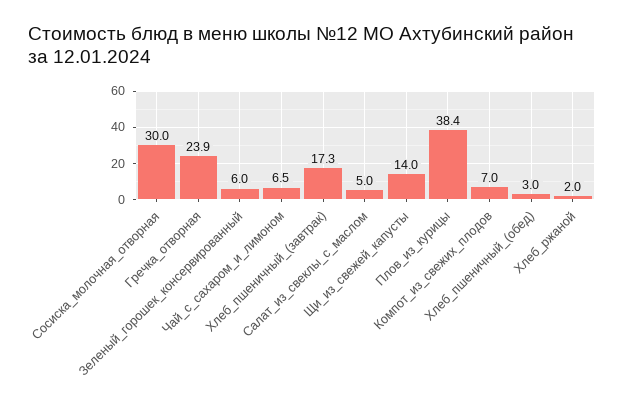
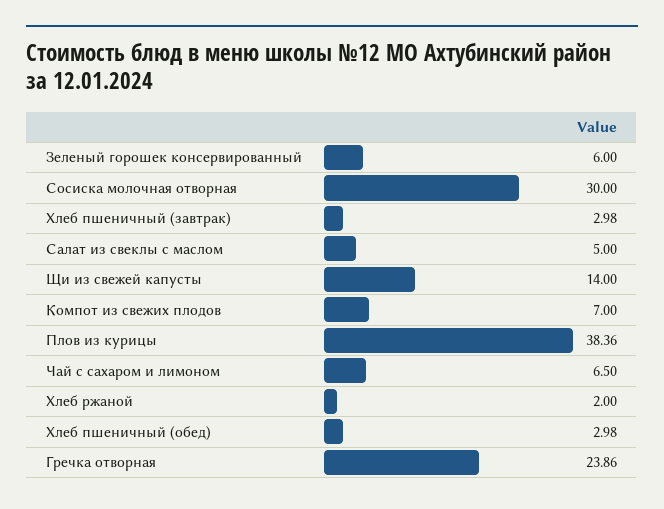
  {
    "Сосиска_молочная_отворная": 30,
    "Гречка_отворная": 23.86,
    "Зеленый_горошек_консервированный": 6,
    "Чай_с_сахаром_и_лимоном": 6.5,
-   "Хлеб_пшеничный_(завтрак)": 17.3,
+   "Хлеб_пшеничный_(завтрак)": 2.98,
    "Салат_из_свеклы_с_маслом": 5,
    "Щи_из_свежей_капусты": 14,
    "Плов_из_курицы": 38.36,
    "Компот_из_свежих_плодов": 7,
    "Хлеб_пшеничный_(обед)": 2.98,
    "Хлеб_ржаной": 2
  }

